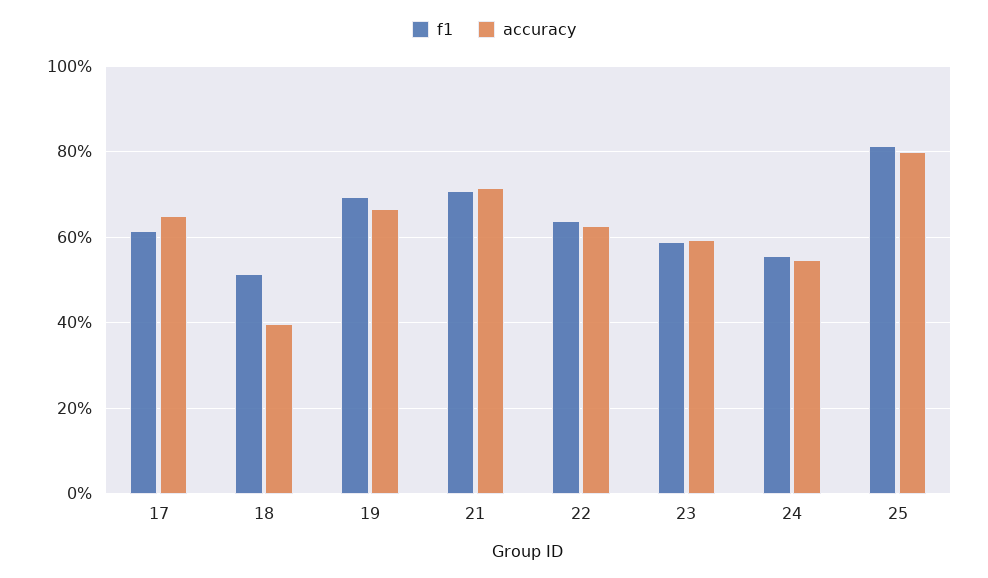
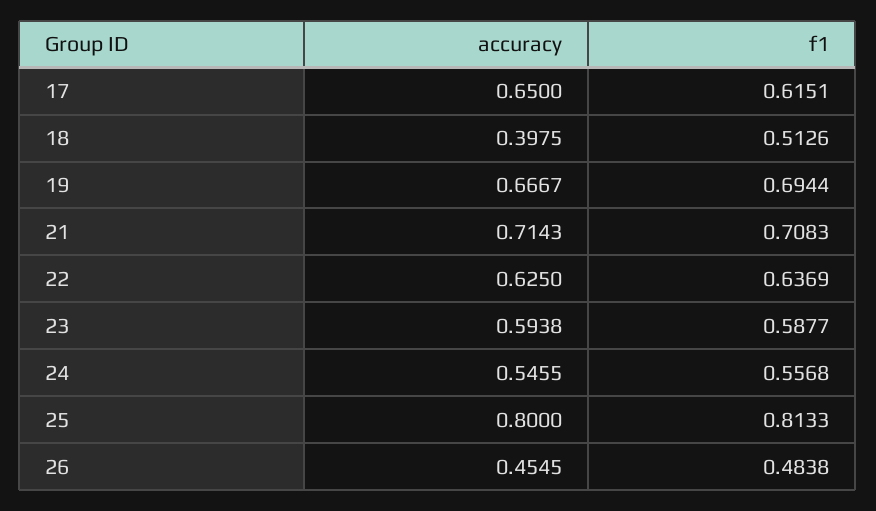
  {
    "f1": {
      "17": 0.6151,
      "18": 0.5126,
      "19": 0.6944,
      "21": 0.7083,
      "22": 0.6369,
      "23": 0.5877,
      "24": 0.5568,
-     "25": 0.8133
+     "25": 0.8133,
+     "26": 0.4838
    },
    "accuracy": {
      "17": 0.65,
      "18": 0.3975,
      "19": 0.6667,
      "21": 0.7143,
      "22": 0.625,
      "23": 0.5938,
      "24": 0.5455,
-     "25": 0.8
+     "25": 0.8,
+     "26": 0.4545
    }
  }

